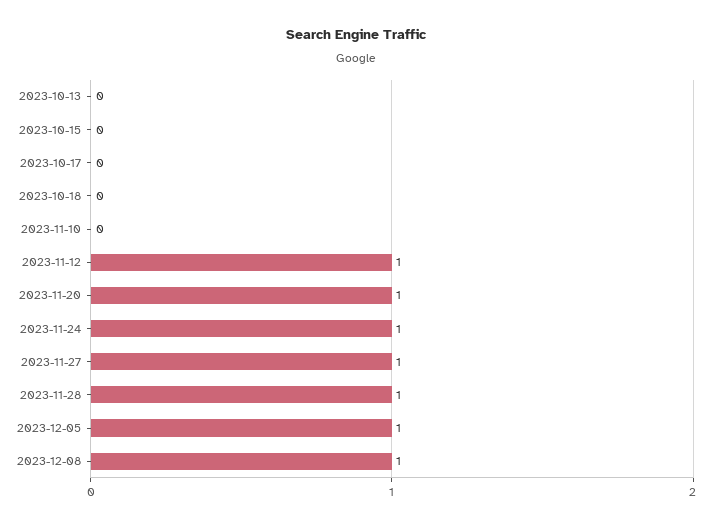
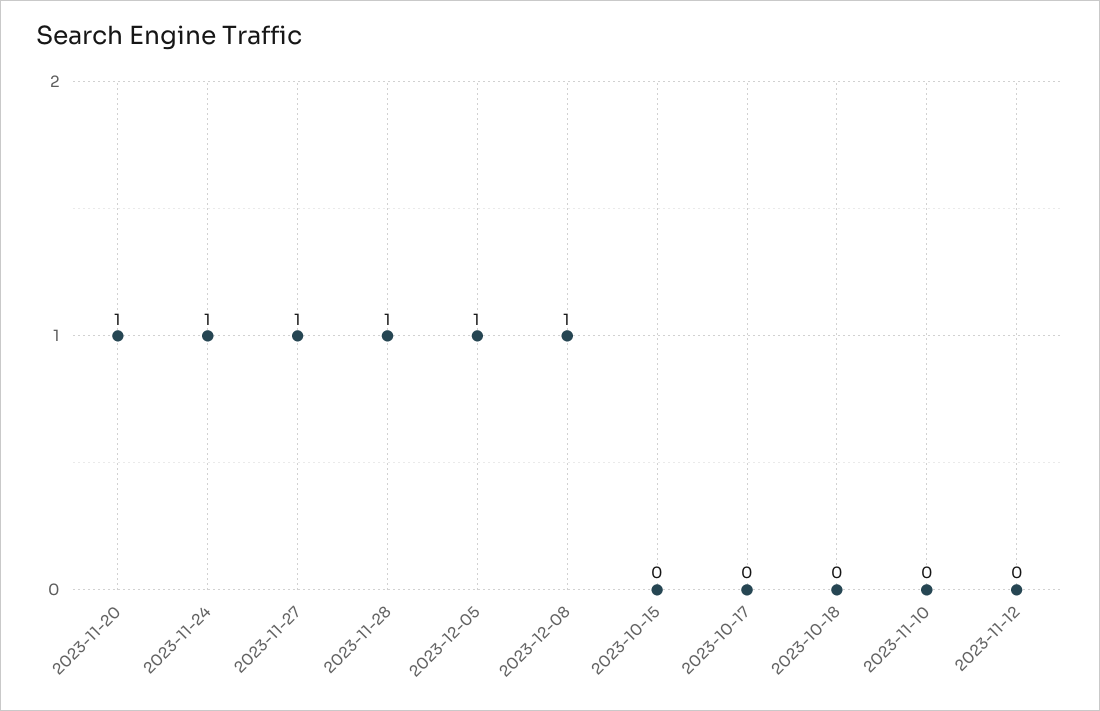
  {
-   "2023-10-13": 0,
    "2023-10-15": 0,
    "2023-10-17": 0,
    "2023-10-18": 0,
    "2023-11-10": 0,
-   "2023-11-12": 1,
+   "2023-11-12": 0,
    "2023-11-20": 1,
    "2023-11-24": 1,
    "2023-11-27": 1,
    "2023-11-28": 1,
    "2023-12-05": 1,
    "2023-12-08": 1
  }

